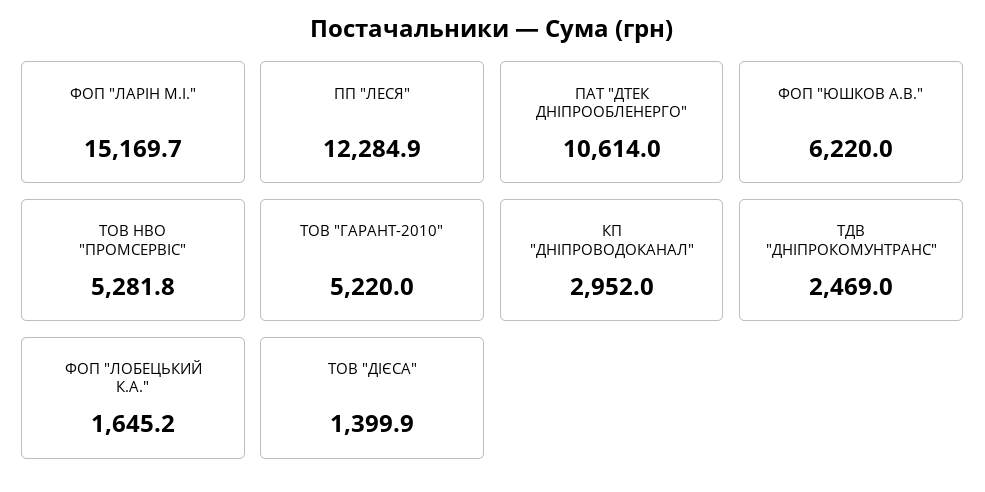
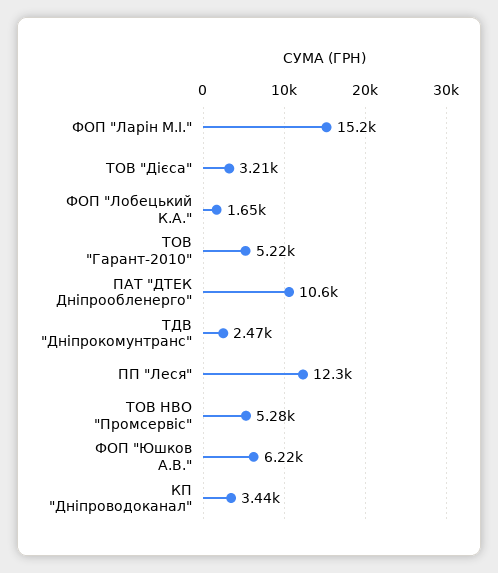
  {
    "ФОП \"ЛАРІН М.І.\"": 15169.7,
    "ПП \"ЛЕСЯ\"": 12284.9,
    "ПАТ \"ДТЕК ДНІПРООБЛЕНЕРГО\"": 10614,
    "ФОП \"ЮШКОВ А.В.\"": 6220,
    "ТОВ НВО \"ПРОМСЕРВІС\"": 5281.8,
    "ТОВ \"ГАРАНТ-2010\"": 5220,
-   "КП \"ДНІПРОВОДОКАНАЛ\"": 2952,
+   "КП \"ДНІПРОВОДОКАНАЛ\"": 3440,
    "ТДВ \"ДНІПРОКОМУНТРАНС\"": 2469,
    "ФОП \"ЛОБЕЦЬКИЙ К.А.\"": 1645.2,
-   "ТОВ \"ДІЄСА\"": 1399.9
+   "ТОВ \"ДІЄСА\"": 3210
  }

